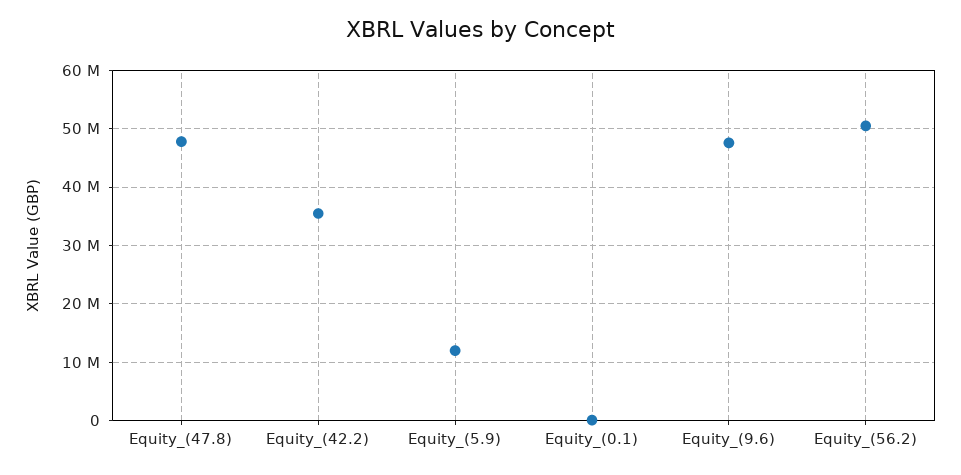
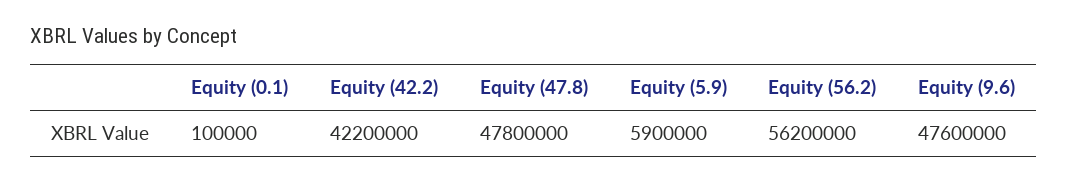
  {
    "Equity_(47.8)": 47800000,
-   "Equity_(42.2)": 36000000,
+   "Equity_(42.2)": 42200000,
-   "Equity_(5.9)": 12000000,
+   "Equity_(5.9)": 5900000,
    "Equity_(0.1)": 100000,
    "Equity_(9.6)": 47600000,
-   "Equity_(56.2)": 50000000
+   "Equity_(56.2)": 56200000
  }

